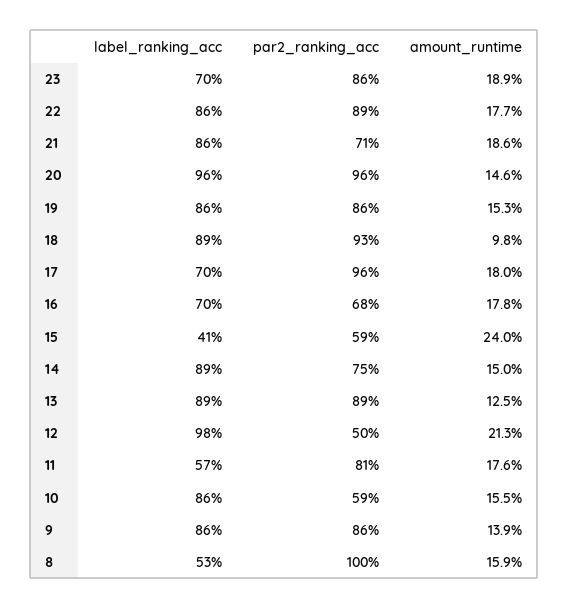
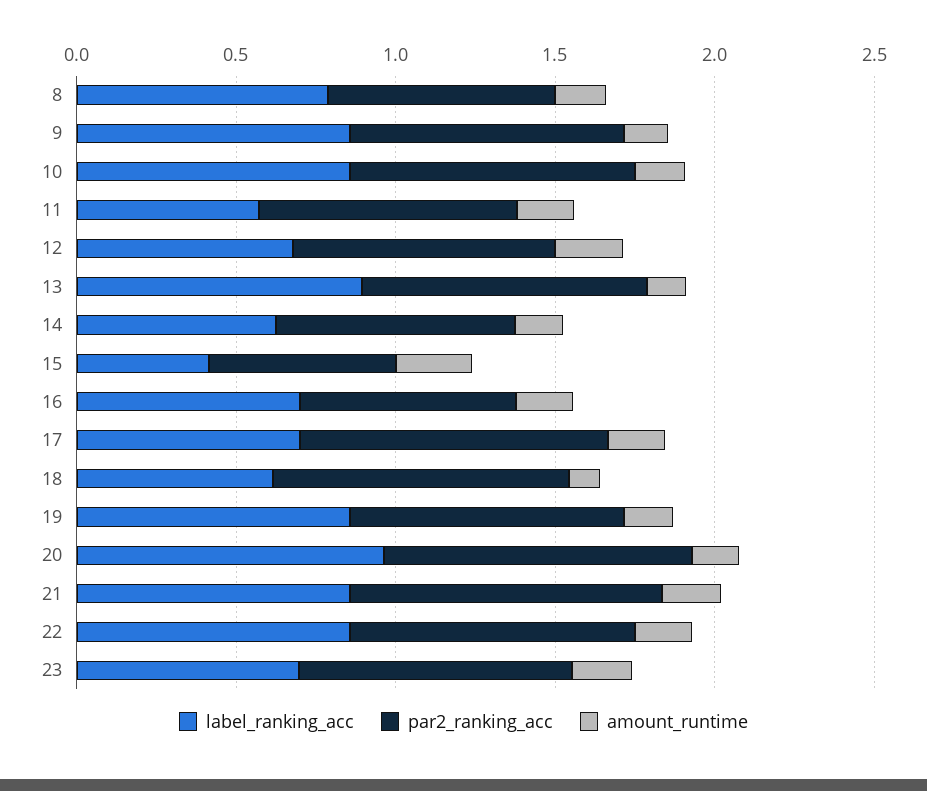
  {
    "label_ranking_acc": {
      "23": 0.7,
      "22": 0.86,
      "21": 0.86,
      "20": 0.96,
      "19": 0.86,
-     "18": 0.89,
+     "18": 0.6,
      "17": 0.7,
      "16": 0.7,
      "15": 0.41,
-     "14": 0.89,
+     "14": 0.6,
      "13": 0.89,
-     "12": 0.98,
+     "12": 0.7,
      "11": 0.57,
      "10": 0.86,
      "9": 0.86,
-     "8": 0.53
+     "8": 0.8
    },
    "par2_ranking_acc": {
      "23": 0.86,
      "22": 0.89,
-     "21": 0.71,
+     "21": 1,
      "20": 0.96,
      "19": 0.86,
      "18": 0.93,
      "17": 0.96,
      "16": 0.68,
      "15": 0.59,
      "14": 0.75,
      "13": 0.89,
-     "12": 0.5,
+     "12": 0.8,
      "11": 0.81,
-     "10": 0.59,
+     "10": 0.9,
      "9": 0.86,
-     "8": 1
+     "8": 0.7
    },
    "amount_runtime": {
      "23": 0.189,
      "22": 0.177,
      "21": 0.186,
      "20": 0.146,
      "19": 0.153,
      "18": 0.098,
      "17": 0.18,
      "16": 0.178,
      "15": 0.24,
      "14": 0.15,
      "13": 0.125,
      "12": 0.213,
      "11": 0.176,
      "10": 0.155,
      "9": 0.139,
      "8": 0.159
    }
  }

